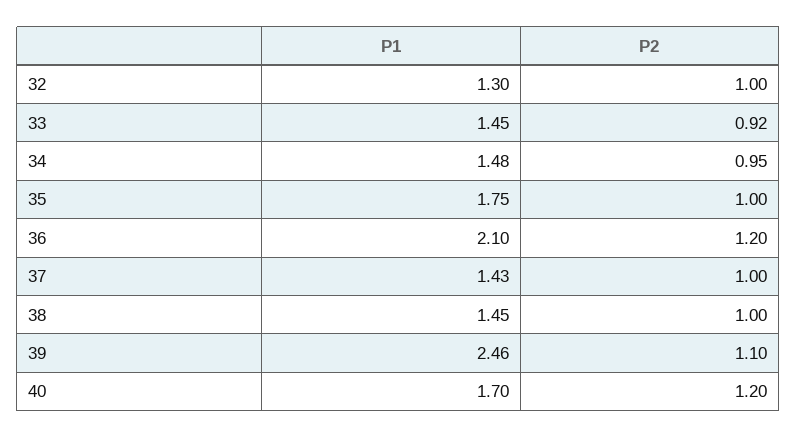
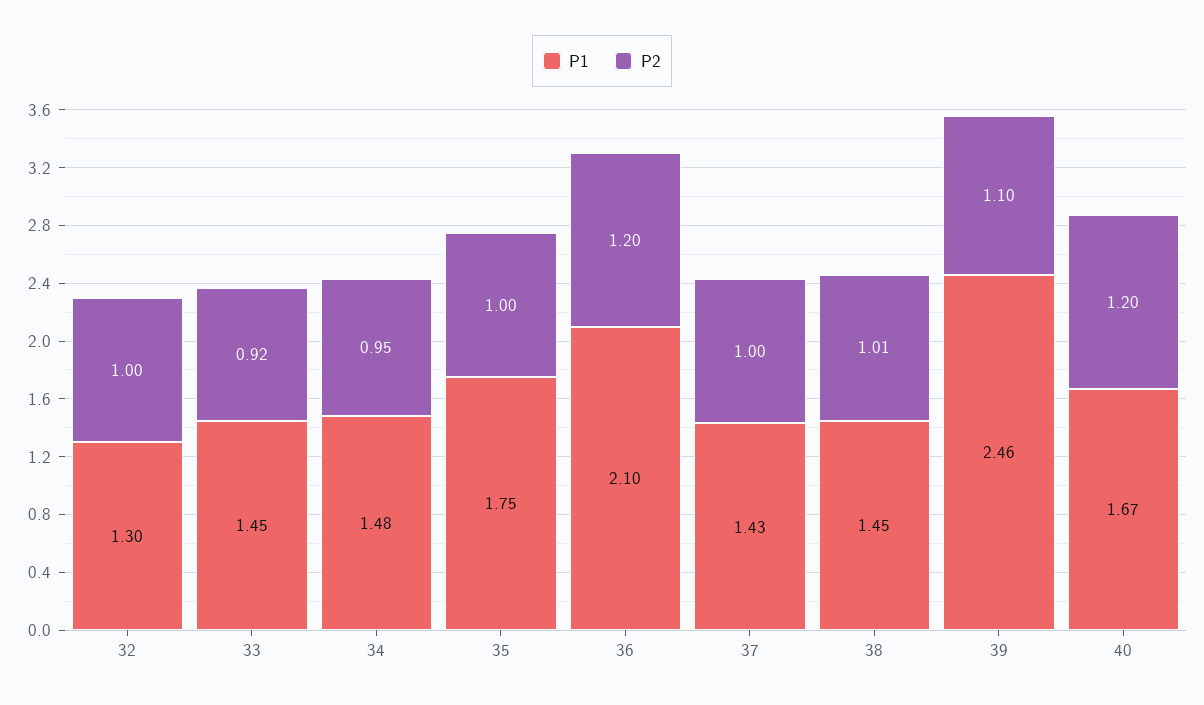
  {
    "P1": {
      "32": 1.3,
      "33": 1.45,
      "34": 1.48,
      "35": 1.75,
      "36": 2.1,
      "37": 1.43,
      "38": 1.45,
      "39": 2.46,
-     "40": 1.7
+     "40": 1.67
    },
    "P2": {
      "32": 1,
      "33": 0.92,
      "34": 0.95,
      "35": 1,
      "36": 1.2,
      "37": 1,
-     "38": 1,
+     "38": 1.01,
      "39": 1.1,
      "40": 1.2
    }
  }

